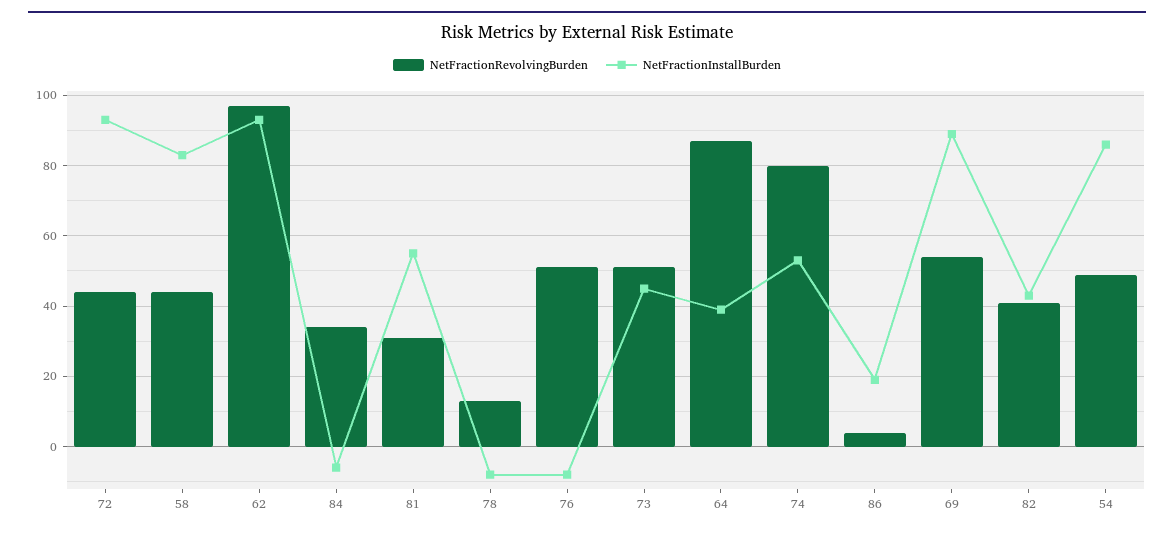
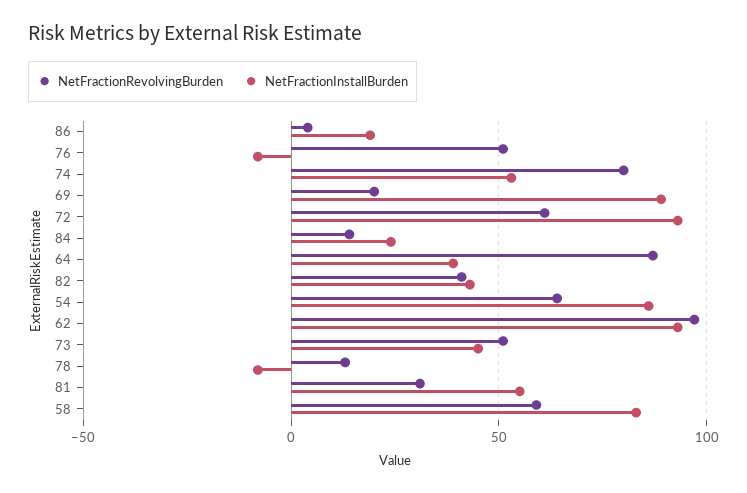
  {
    "NetFractionRevolvingBurden": {
-     "72": 45,
+     "72": 60,
-     "58": 45,
+     "58": 60,
      "62": 95,
-     "84": 35,
+     "84": 15,
      "81": 30,
      "78": 15,
      "76": 50,
      "73": 50,
      "64": 85,
      "74": 80,
      "86": 5,
-     "69": 55,
+     "69": 20,
      "82": 40,
-     "54": 50
+     "54": 65
    },
    "NetFractionInstallBurden": {
      "72": 95,
      "58": 85,
      "62": 95,
-     "84": -5,
+     "84": 25,
      "81": 55,
      "78": -10,
      "76": -10,
      "73": 45,
      "64": 40,
      "74": 55,
      "86": 20,
      "69": 90,
      "82": 45,
      "54": 85
    }
  }

